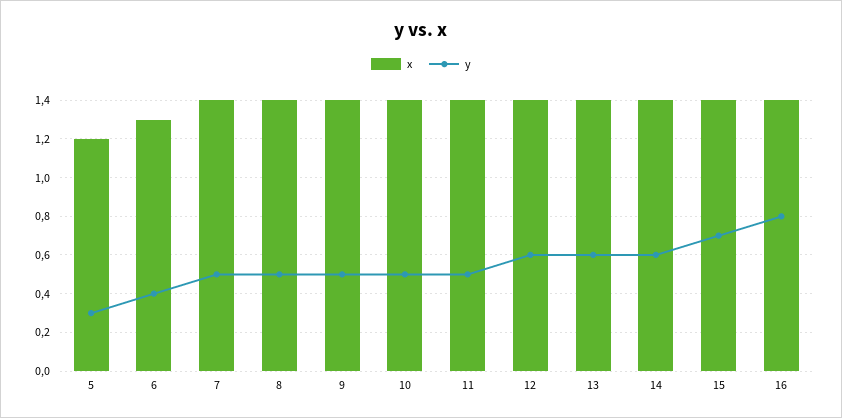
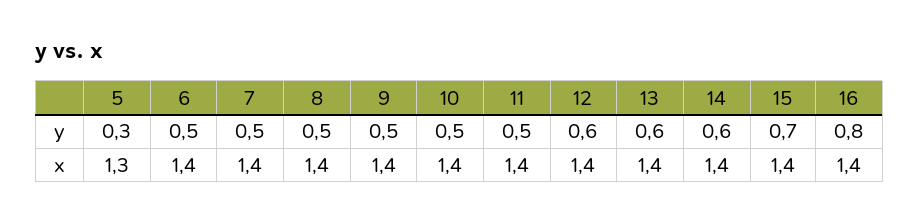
  {
    "x": {
-     "5": 1.2,
+     "5": 1.3,
-     "6": 1.3,
+     "6": 1.4,
      "7": 1.4,
      "8": 1.4,
      "9": 1.4,
      "10": 1.4,
      "11": 1.4,
      "12": 1.4,
      "13": 1.4,
      "14": 1.4,
      "15": 1.4,
      "16": 1.4
    },
    "y": {
      "5": 0.3,
-     "6": 0.4,
+     "6": 0.5,
      "7": 0.5,
      "8": 0.5,
      "9": 0.5,
      "10": 0.5,
      "11": 0.5,
      "12": 0.6,
      "13": 0.6,
      "14": 0.6,
      "15": 0.7,
      "16": 0.8
    }
  }

